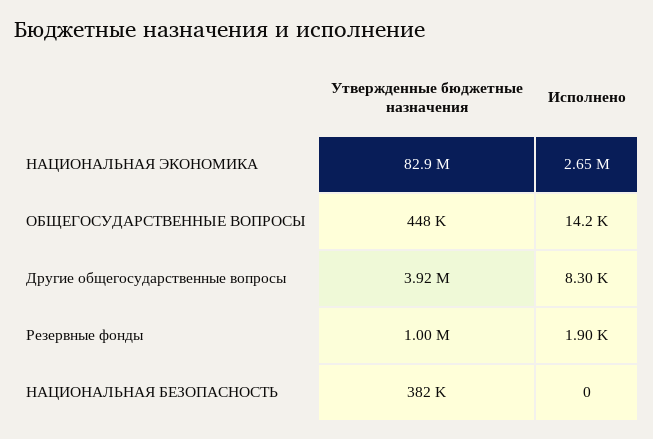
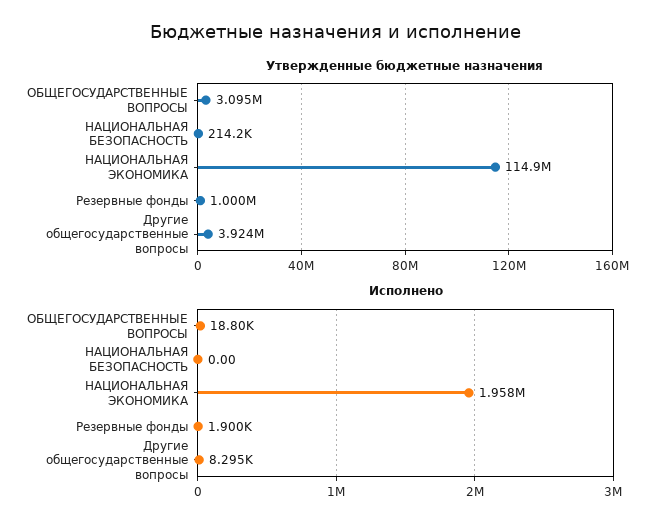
  {
    "Утвержденные бюджетные назначения": {
-     "НАЦИОНАЛЬНАЯ ЭКОНОМИКА": 82900000,
+     "НАЦИОНАЛЬНАЯ ЭКОНОМИКА": 114900000,
-     "ОБЩЕГОСУДАРСТВЕННЫЕ ВОПРОСЫ": 448000,
+     "ОБЩЕГОСУДАРСТВЕННЫЕ ВОПРОСЫ": 3095000,
      "Другие общегосударственные вопросы": 3924000,
      "Резервные фонды": 1000000,
-     "НАЦИОНАЛЬНАЯ БЕЗОПАСНОСТЬ": 382000
+     "НАЦИОНАЛЬНАЯ БЕЗОПАСНОСТЬ": 214200
    },
    "Исполнено": {
-     "НАЦИОНАЛЬНАЯ ЭКОНОМИКА": 2650000,
+     "НАЦИОНАЛЬНАЯ ЭКОНОМИКА": 1958000,
-     "ОБЩЕГОСУДАРСТВЕННЫЕ ВОПРОСЫ": 14200,
+     "ОБЩЕГОСУДАРСТВЕННЫЕ ВОПРОСЫ": 18800,
      "Другие общегосударственные вопросы": 8295,
      "Резервные фонды": 1900,
      "НАЦИОНАЛЬНАЯ БЕЗОПАСНОСТЬ": 0
    }
  }

